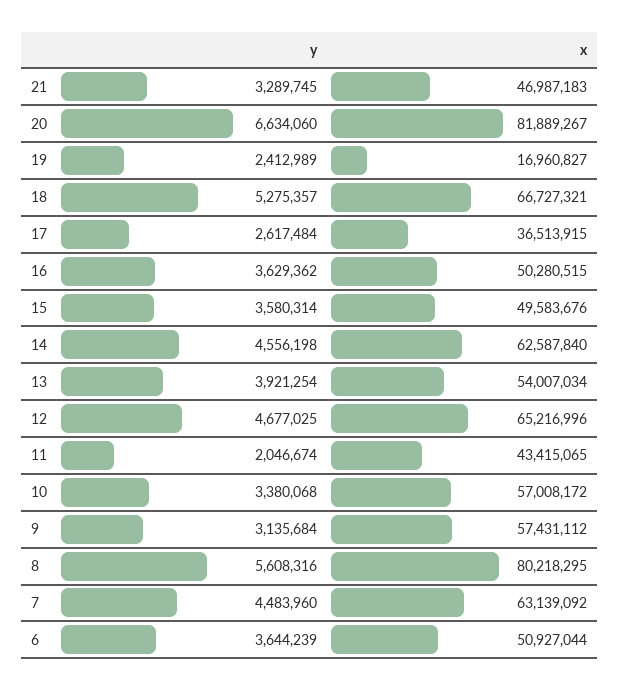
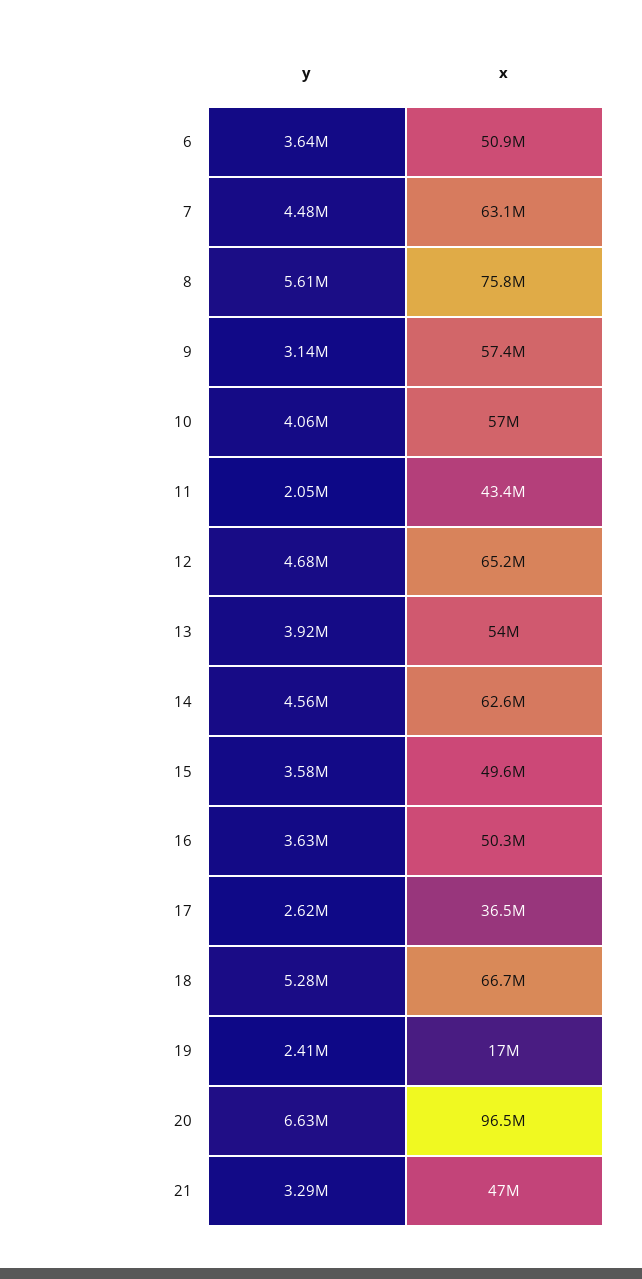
  {
    "y": {
      "21": 3289745,
      "20": 6634060,
      "19": 2412989,
      "18": 5275357,
      "17": 2617484,
      "16": 3629362,
      "15": 3580314,
      "14": 4556198,
      "13": 3921254,
      "12": 4677025,
      "11": 2046674,
-     "10": 3380068,
+     "10": 4060000,
      "9": 3135684,
      "8": 5608316,
      "7": 4483960,
      "6": 3644239
    },
    "x": {
      "21": 46987183,
-     "20": 81889267,
+     "20": 96500000,
      "19": 16960827,
      "18": 66727321,
      "17": 36513915,
      "16": 50280515,
      "15": 49583676,
      "14": 62587840,
      "13": 54007034,
      "12": 65216996,
      "11": 43415065,
      "10": 57008172,
      "9": 57431112,
-     "8": 80218295,
+     "8": 75800000,
      "7": 63139092,
      "6": 50927044
    }
  }

